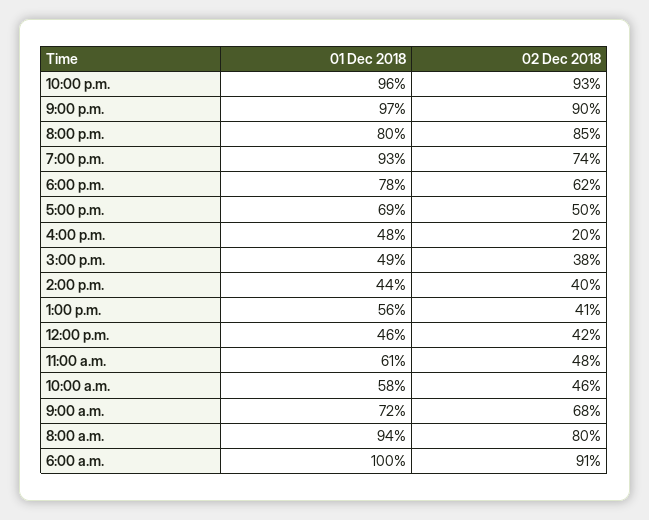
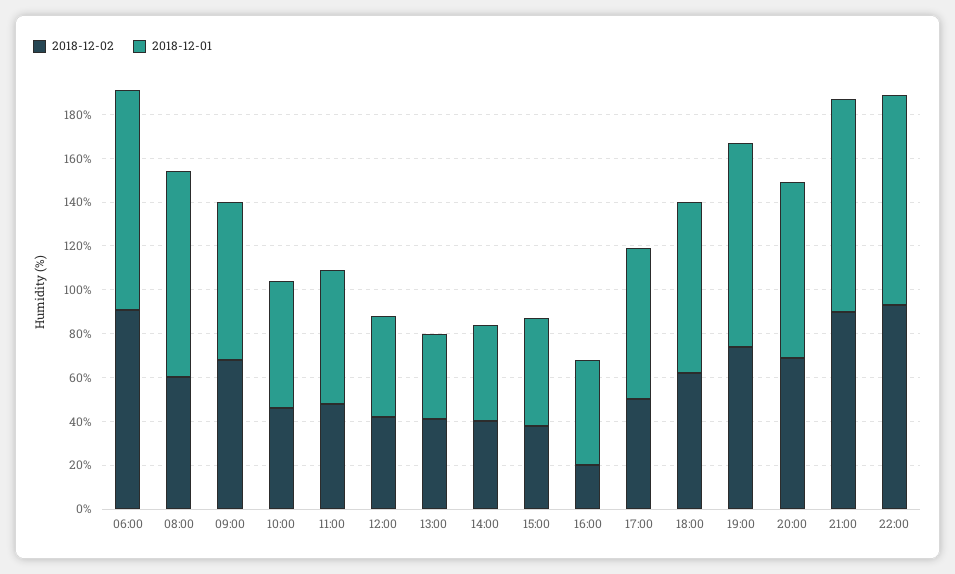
  {
    "01 Dec 2018": {
      "10:00 p.m.": 96,
      "9:00 p.m.": 97,
      "8:00 p.m.": 80,
      "7:00 p.m.": 93,
      "6:00 p.m.": 78,
      "5:00 p.m.": 69,
      "4:00 p.m.": 48,
      "3:00 p.m.": 49,
      "2:00 p.m.": 44,
-     "1:00 p.m.": 56,
+     "1:00 p.m.": 40,
      "12:00 p.m.": 46,
      "11:00 a.m.": 61,
      "10:00 a.m.": 58,
      "9:00 a.m.": 72,
      "8:00 a.m.": 94,
      "6:00 a.m.": 100
    },
    "02 Dec 2018": {
      "10:00 p.m.": 93,
      "9:00 p.m.": 90,
-     "8:00 p.m.": 85,
+     "8:00 p.m.": 70,
      "7:00 p.m.": 74,
      "6:00 p.m.": 62,
      "5:00 p.m.": 50,
      "4:00 p.m.": 20,
      "3:00 p.m.": 38,
      "2:00 p.m.": 40,
      "1:00 p.m.": 41,
      "12:00 p.m.": 42,
      "11:00 a.m.": 48,
      "10:00 a.m.": 46,
      "9:00 a.m.": 68,
-     "8:00 a.m.": 80,
+     "8:00 a.m.": 60,
      "6:00 a.m.": 91
    }
  }

